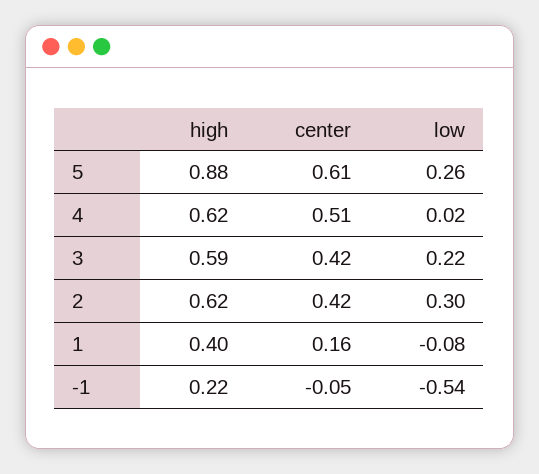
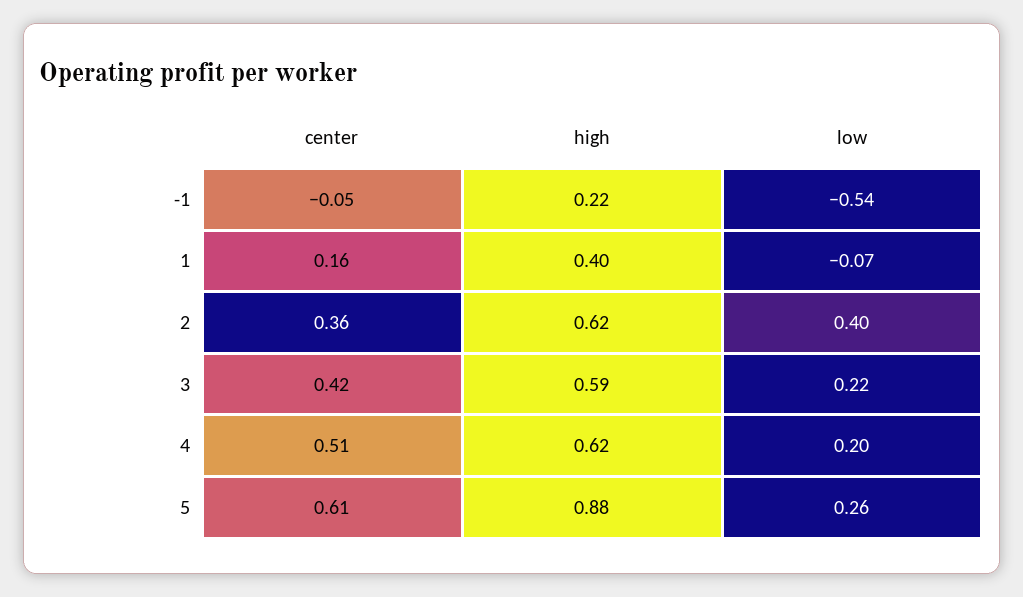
  {
    "high": {
      "5": 0.88,
      "4": 0.62,
      "3": 0.59,
      "2": 0.62,
      "1": 0.4,
      "-1": 0.22
    },
    "center": {
      "5": 0.61,
      "4": 0.51,
      "3": 0.42,
-     "2": 0.42,
+     "2": 0.36,
      "1": 0.16,
      "-1": -0.05
    },
    "low": {
      "5": 0.26,
-     "4": 0.02,
+     "4": 0.2,
      "3": 0.22,
-     "2": 0.3,
+     "2": 0.4,
-     "1": -0.08,
+     "1": -0.07,
      "-1": -0.54
    }
  }

